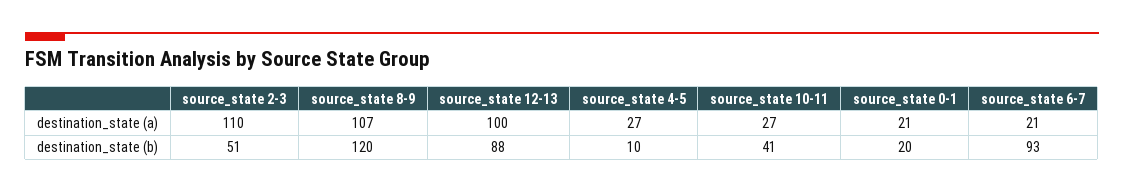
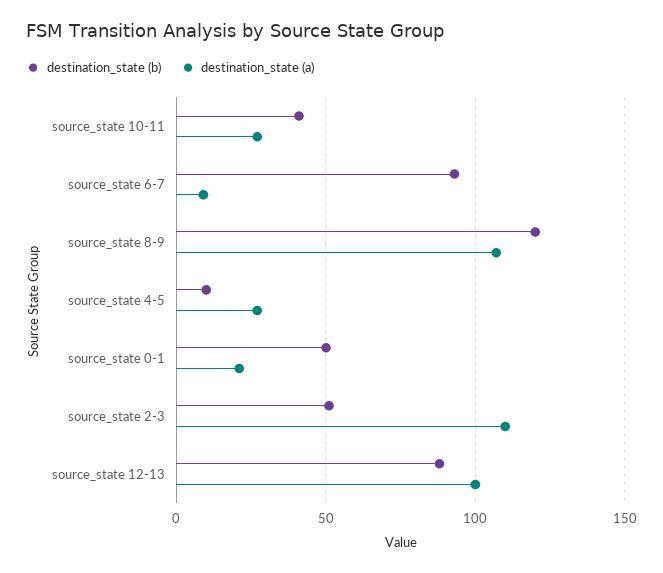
  {
    "destination_state (a)": {
      "source_state 2-3": 110,
      "source_state 8-9": 107,
      "source_state 12-13": 100,
      "source_state 4-5": 27,
      "source_state 10-11": 27,
      "source_state 0-1": 21,
-     "source_state 6-7": 21
+     "source_state 6-7": 10
    },
    "destination_state (b)": {
      "source_state 2-3": 51,
      "source_state 8-9": 120,
      "source_state 12-13": 88,
      "source_state 4-5": 10,
      "source_state 10-11": 41,
-     "source_state 0-1": 20,
+     "source_state 0-1": 50,
      "source_state 6-7": 93
    }
  }

